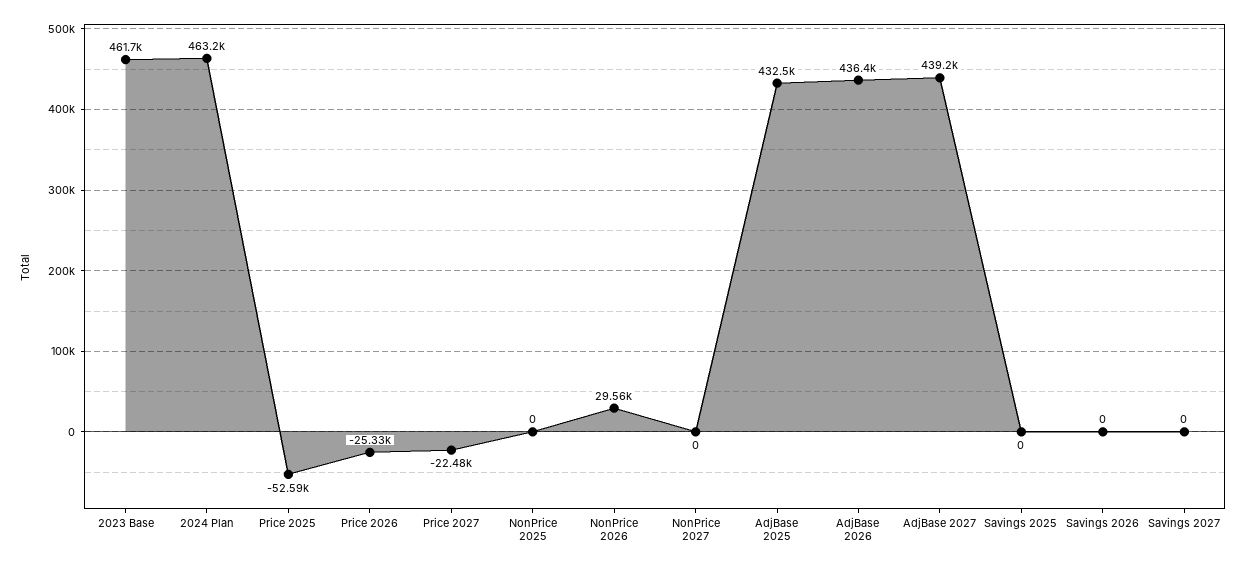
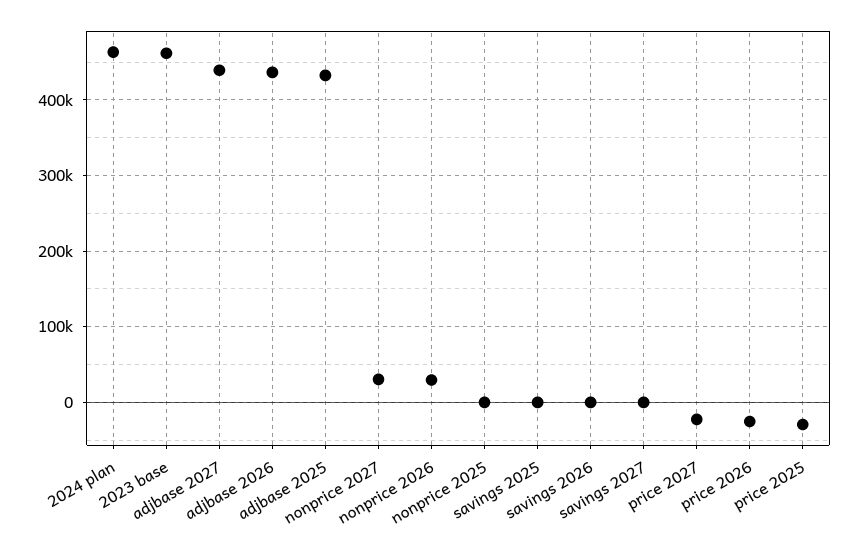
  {
    "2023 Base": 461700,
    "2024 Plan": 463200,
-   "Price 2025": -52590,
+   "Price 2025": -30000,
    "Price 2026": -25330,
    "Price 2027": -22480,
    "NonPrice 2025": 0,
    "NonPrice 2026": 29560,
-   "NonPrice 2027": 0,
+   "NonPrice 2027": 30000,
    "AdjBase 2025": 432500,
    "AdjBase 2026": 436400,
    "AdjBase 2027": 439200,
    "Savings 2025": 0,
    "Savings 2026": 0,
    "Savings 2027": 0
  }

